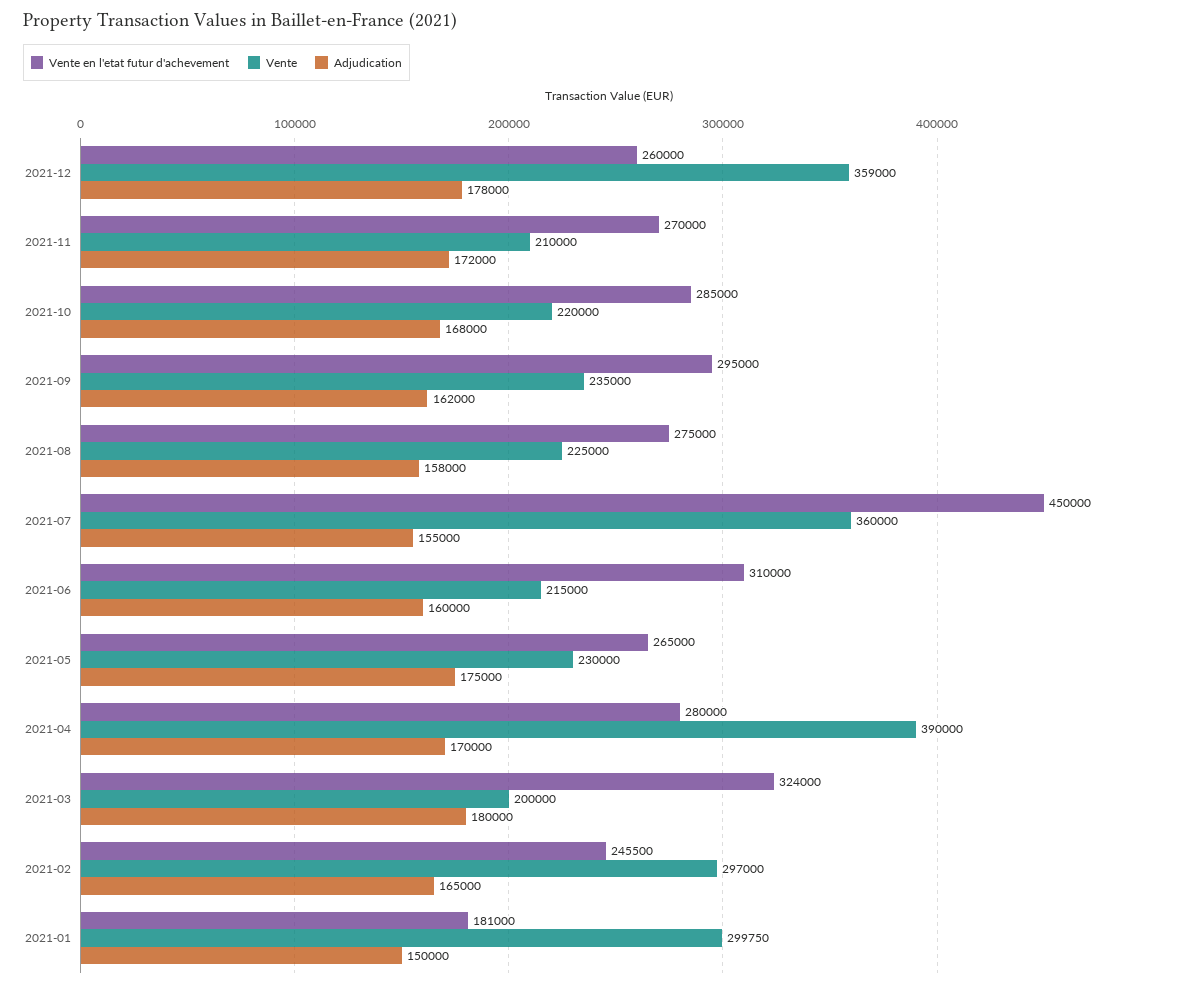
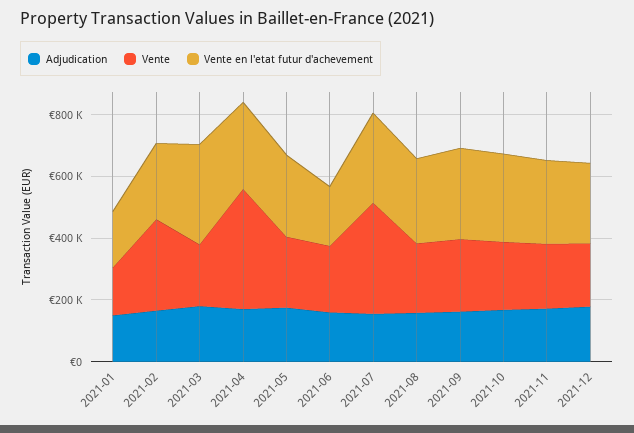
  {
    "Vente en l'etat futur d'achevement": {
      "2021-12": 260000,
      "2021-11": 270000,
      "2021-10": 285000,
      "2021-09": 295000,
      "2021-08": 275000,
-     "2021-07": 450000,
+     "2021-07": 300000,
-     "2021-06": 310000,
+     "2021-06": 200000,
      "2021-05": 265000,
      "2021-04": 280000,
      "2021-03": 324000,
      "2021-02": 245500,
      "2021-01": 181000
    },
    "Vente": {
-     "2021-12": 359000,
+     "2021-12": 200000,
      "2021-11": 210000,
      "2021-10": 220000,
      "2021-09": 235000,
      "2021-08": 225000,
      "2021-07": 360000,
      "2021-06": 215000,
      "2021-05": 230000,
      "2021-04": 390000,
      "2021-03": 200000,
      "2021-02": 297000,
-     "2021-01": 299750
+     "2021-01": 150000
    },
    "Adjudication": {
      "2021-12": 178000,
      "2021-11": 172000,
      "2021-10": 168000,
      "2021-09": 162000,
      "2021-08": 158000,
      "2021-07": 155000,
      "2021-06": 160000,
      "2021-05": 175000,
      "2021-04": 170000,
      "2021-03": 180000,
      "2021-02": 165000,
      "2021-01": 150000
    }
  }

